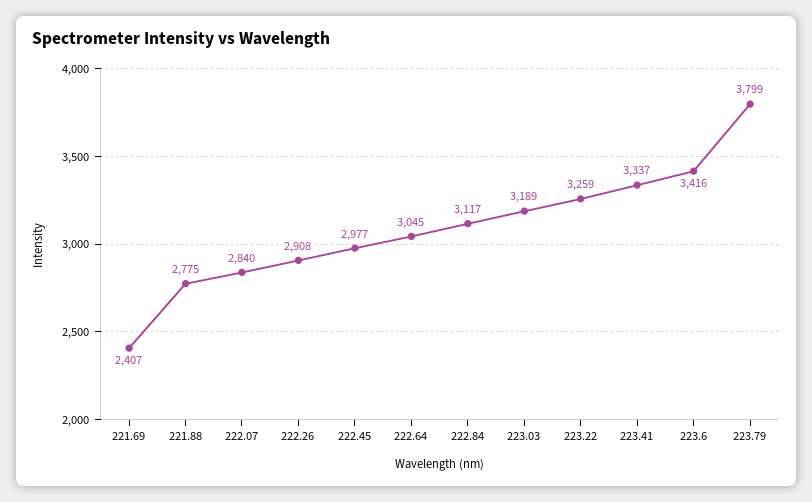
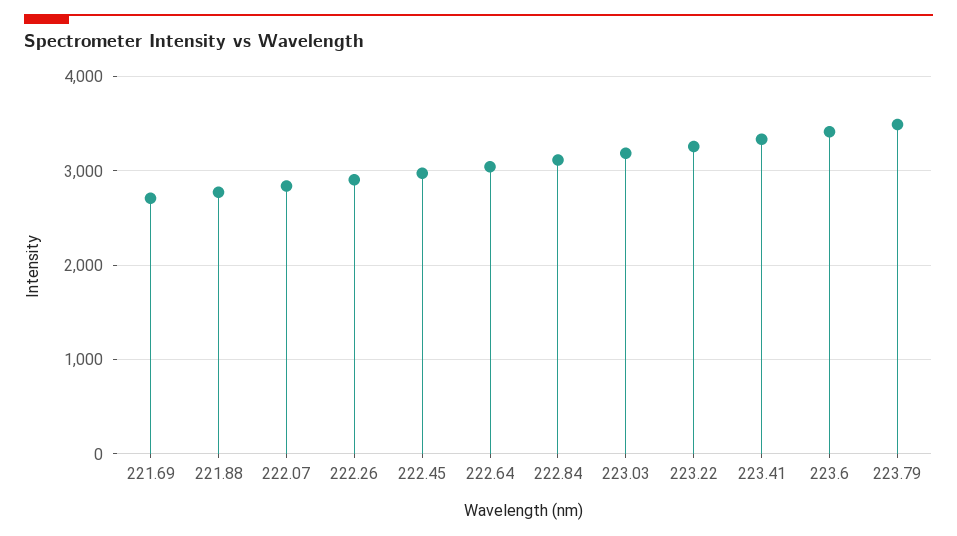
  {
-   "221.69": 2407,
+   "221.69": 2700,
    "221.88": 2775,
    "222.07": 2840,
    "222.26": 2908,
    "222.45": 2977,
    "222.64": 3045,
    "222.84": 3117,
    "223.03": 3189,
    "223.22": 3259,
    "223.41": 3337,
    "223.6": 3416,
-   "223.79": 3799
+   "223.79": 3500
  }

